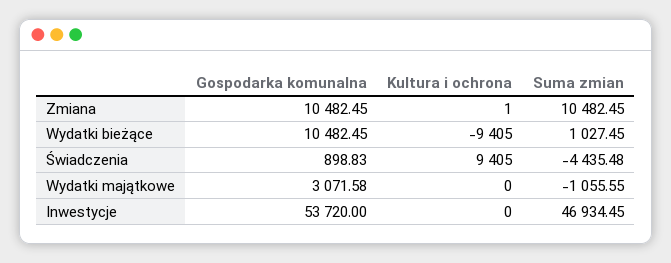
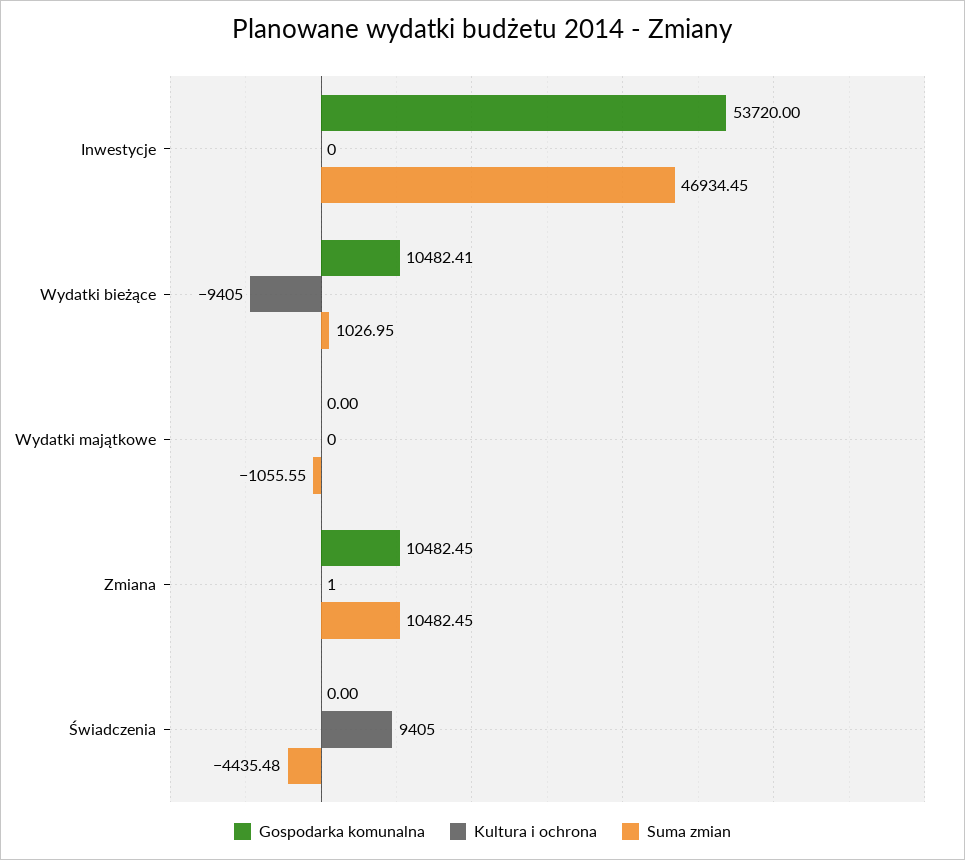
  {
    "Gospodarka komunalna": {
      "Zmiana": 10482.45,
-     "Wydatki bieżące": 10482.45,
+     "Wydatki bieżące": 10482.41,
-     "Świadczenia": 898.83,
+     "Świadczenia": 0,
-     "Wydatki majątkowe": 3071.58,
+     "Wydatki majątkowe": 0,
      "Inwestycje": 53720
    },
    "Kultura i ochrona": {
      "Zmiana": 1,
      "Wydatki bieżące": -9405,
      "Świadczenia": 9405,
      "Wydatki majątkowe": 0,
      "Inwestycje": 0
    },
    "Suma zmian": {
      "Zmiana": 10482.45,
-     "Wydatki bieżące": 1027.45,
+     "Wydatki bieżące": 1026.95,
      "Świadczenia": -4435.48,
      "Wydatki majątkowe": -1055.55,
      "Inwestycje": 46934.45
    }
  }

